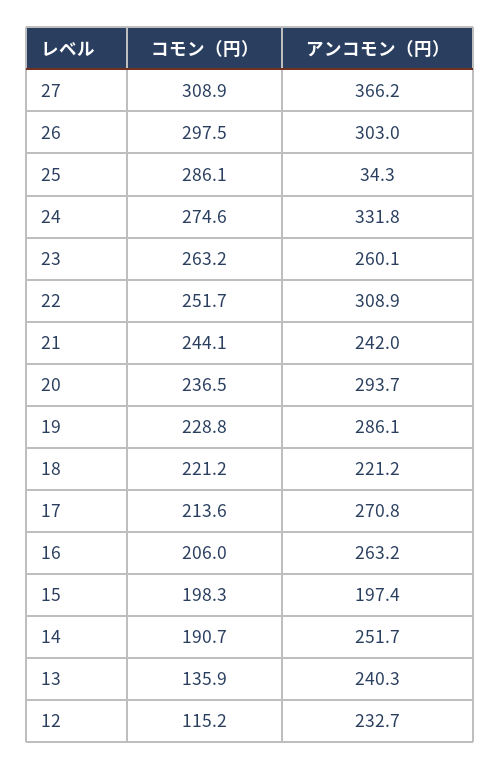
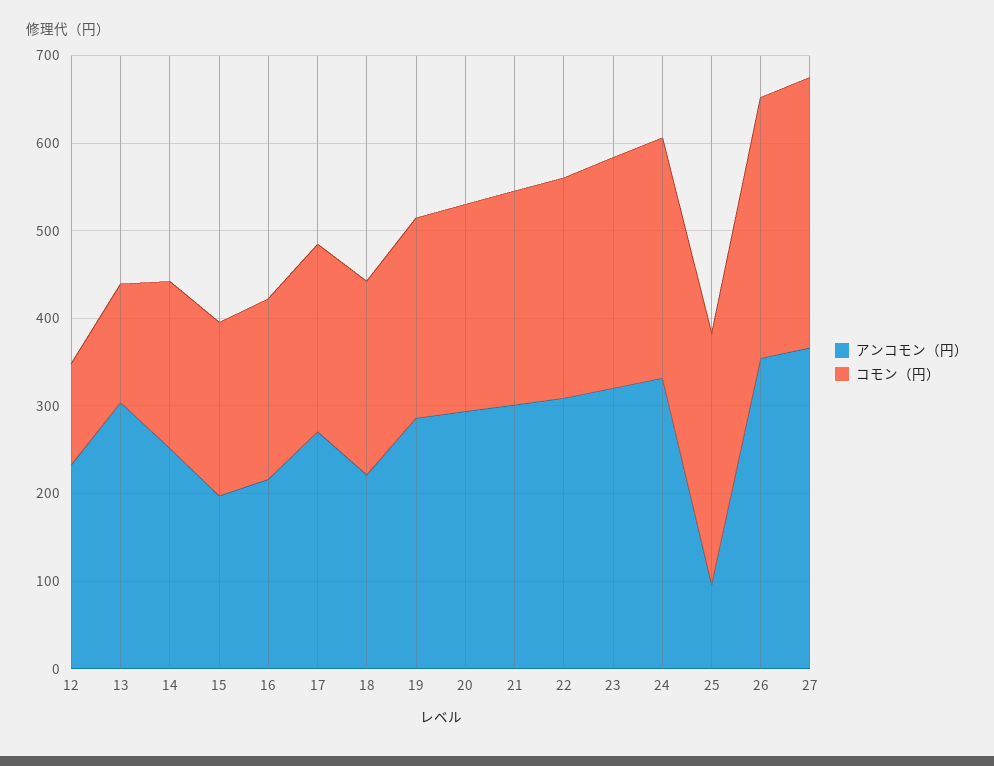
  {
    "コモン（円）": {
      "27": 308.9,
      "26": 297.5,
      "25": 286.1,
      "24": 274.6,
      "23": 263.2,
      "22": 251.7,
      "21": 244.1,
      "20": 236.5,
      "19": 228.8,
      "18": 221.2,
      "17": 213.6,
      "16": 206,
      "15": 198.3,
      "14": 190.7,
      "13": 135.9,
      "12": 115.2
    },
    "アンコモン（円）": {
      "27": 366.2,
-     "26": 303,
+     "26": 360,
-     "25": 34.3,
+     "25": 100,
      "24": 331.8,
-     "23": 260.1,
+     "23": 320,
      "22": 308.9,
-     "21": 242,
+     "21": 300,
      "20": 293.7,
      "19": 286.1,
      "18": 221.2,
      "17": 270.8,
-     "16": 263.2,
+     "16": 220,
      "15": 197.4,
      "14": 251.7,
-     "13": 240.3,
+     "13": 300,
      "12": 232.7
    }
  }

